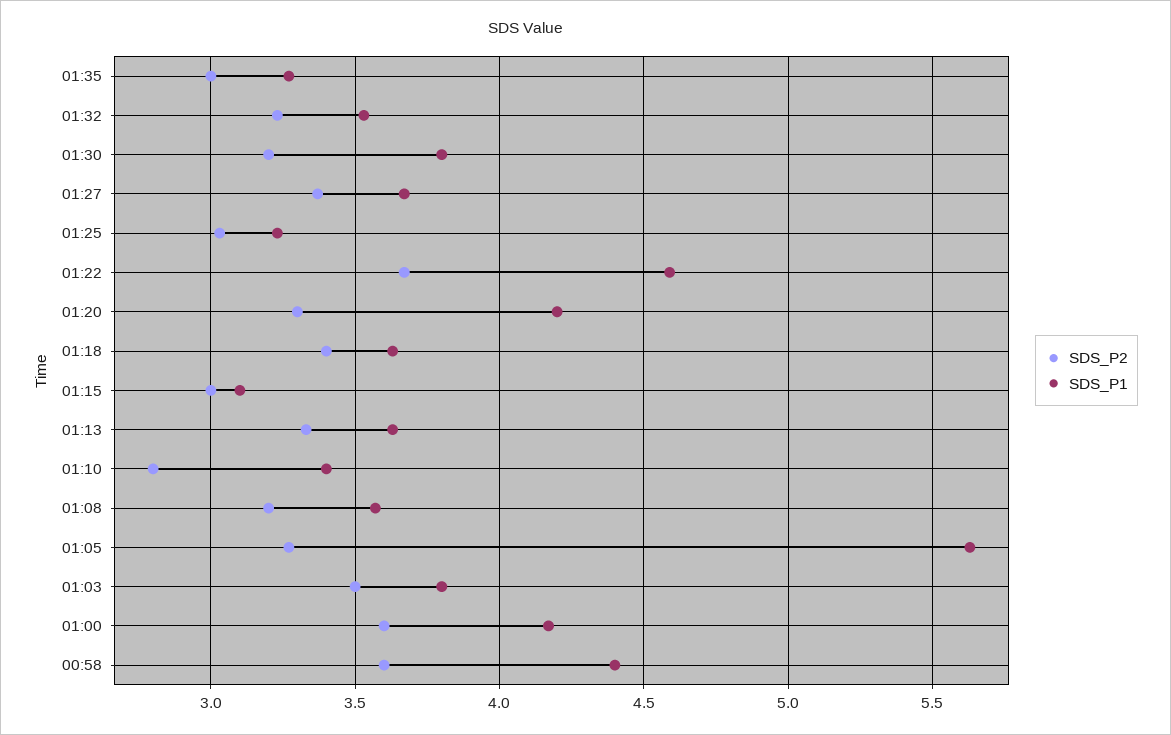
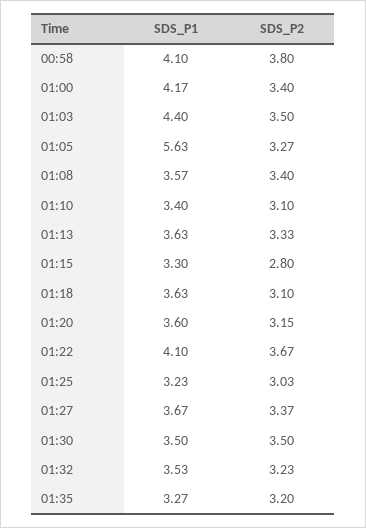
  {
    "SDS_P2": {
-     "01:35": 3,
+     "01:35": 3.2,
      "01:32": 3.23,
-     "01:30": 3.2,
+     "01:30": 3.5,
      "01:27": 3.37,
      "01:25": 3.03,
      "01:22": 3.67,
-     "01:20": 3.3,
+     "01:20": 3.15,
-     "01:18": 3.4,
+     "01:18": 3.1,
-     "01:15": 3,
+     "01:15": 2.8,
      "01:13": 3.33,
-     "01:10": 2.8,
+     "01:10": 3.1,
-     "01:08": 3.2,
+     "01:08": 3.4,
      "01:05": 3.27,
      "01:03": 3.5,
-     "01:00": 3.6,
+     "01:00": 3.4,
-     "00:58": 3.6
+     "00:58": 3.8
    },
    "SDS_P1": {
      "01:35": 3.27,
      "01:32": 3.53,
-     "01:30": 3.8,
+     "01:30": 3.5,
      "01:27": 3.67,
      "01:25": 3.23,
-     "01:22": 4.6,
+     "01:22": 4.1,
-     "01:20": 4.2,
+     "01:20": 3.6,
      "01:18": 3.63,
-     "01:15": 3.1,
+     "01:15": 3.3,
      "01:13": 3.63,
      "01:10": 3.4,
      "01:08": 3.57,
      "01:05": 5.63,
-     "01:03": 3.8,
+     "01:03": 4.4,
      "01:00": 4.17,
-     "00:58": 4.4
+     "00:58": 4.1
    }
  }

